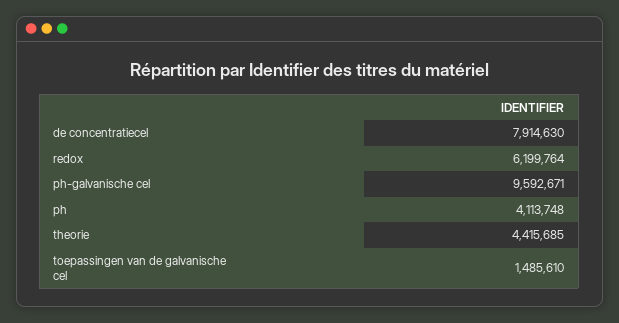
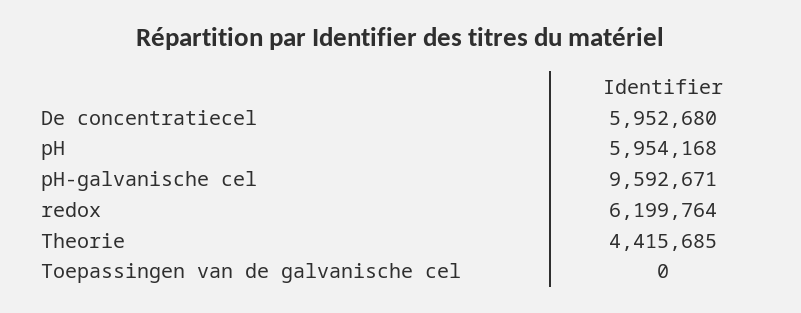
  {
-   "de concentratiecel": 7914630,
+   "de concentratiecel": 5952680,
    "redox": 6199764,
    "ph-galvanische cel": 9592671,
-   "ph": 4113748,
+   "ph": 5954168,
    "theorie": 4415685,
-   "toepassingen van de galvanische cel": 1485610
+   "toepassingen van de galvanische cel": 0
  }

